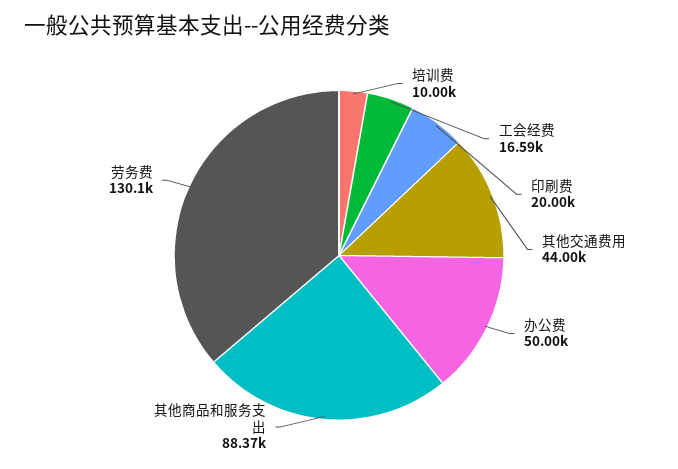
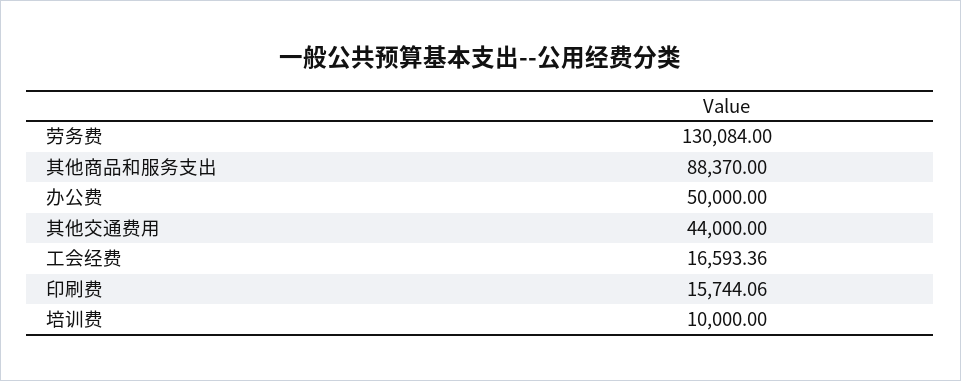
  {
    "培训费": 10000,
    "工会经费": 16593.36,
-   "印刷费": 20000,
+   "印刷费": 15744.06,
    "其他交通费用": 44000,
    "办公费": 50000,
    "其他商品和服务支出": 88370,
    "劳务费": 130084
  }

